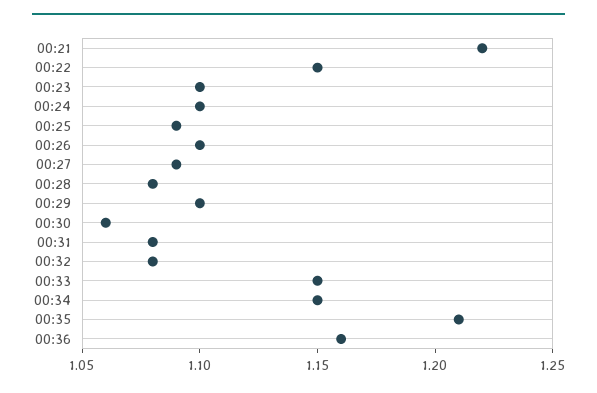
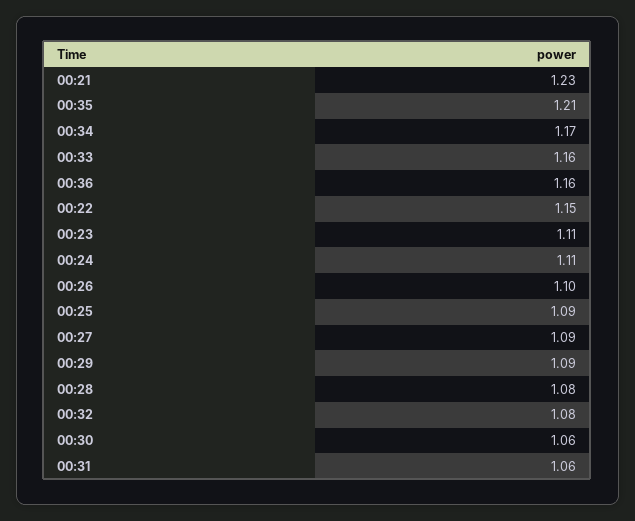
  {
-   "00:21": 1.22,
+   "00:21": 1.23,
    "00:22": 1.15,
-   "00:23": 1.1,
+   "00:23": 1.11,
-   "00:24": 1.1,
+   "00:24": 1.11,
    "00:25": 1.09,
    "00:26": 1.1,
    "00:27": 1.09,
    "00:28": 1.08,
-   "00:29": 1.1,
+   "00:29": 1.09,
    "00:30": 1.06,
-   "00:31": 1.08,
+   "00:31": 1.06,
    "00:32": 1.08,
-   "00:33": 1.15,
+   "00:33": 1.16,
-   "00:34": 1.15,
+   "00:34": 1.17,
    "00:35": 1.21,
    "00:36": 1.16
  }

